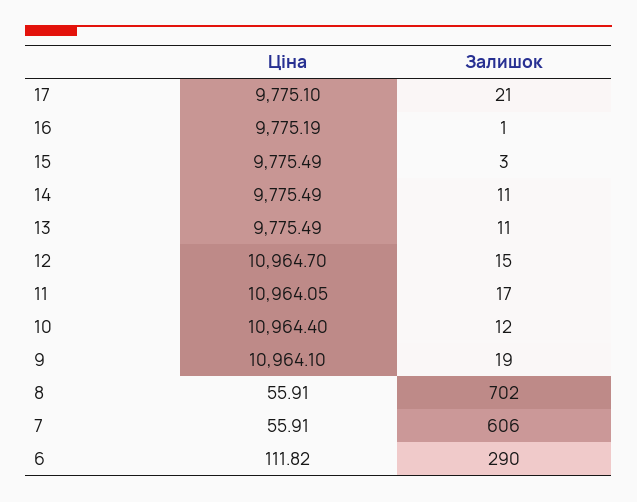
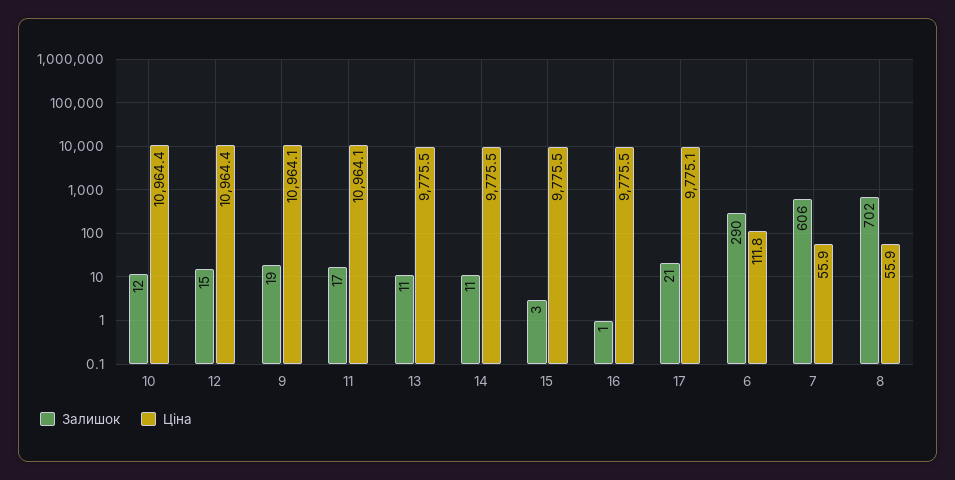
  {
    "Ціна": {
      "17": 9775.1,
-     "16": 9775.19,
+     "16": 9775.5,
      "15": 9775.49,
      "14": 9775.49,
      "13": 9775.49,
-     "12": 10964.7,
+     "12": 10964.4,
      "11": 10964.05,
      "10": 10964.4,
      "9": 10964.1,
      "8": 55.91,
      "7": 55.91,
      "6": 111.82
    },
    "Залишок": {
      "17": 21,
      "16": 1,
      "15": 3,
      "14": 11,
      "13": 11,
      "12": 15,
      "11": 17,
      "10": 12,
      "9": 19,
      "8": 702,
      "7": 606,
      "6": 290
    }
  }

